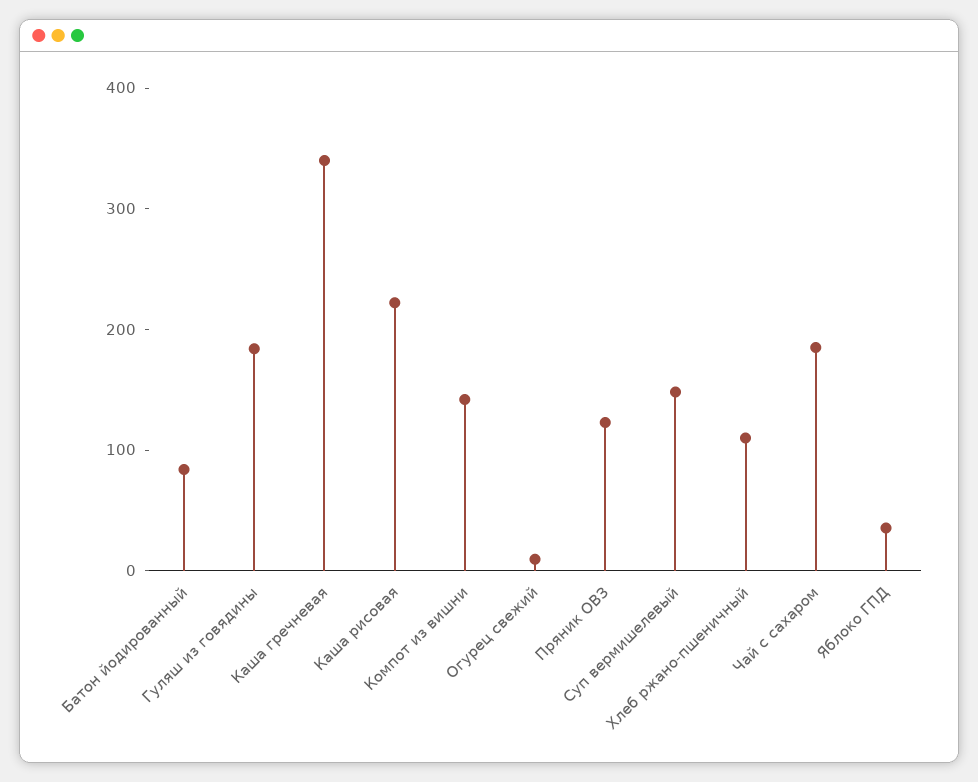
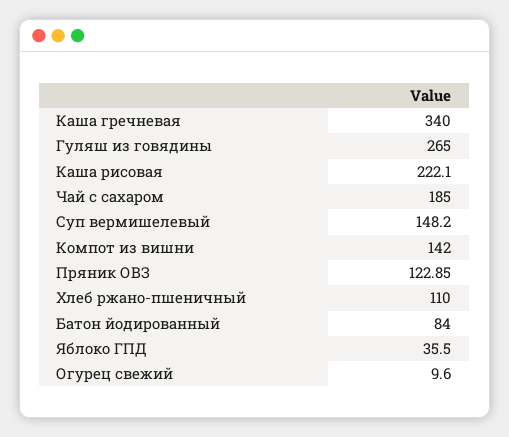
  {
    "Батон йодированный": 84,
-   "Гуляш из говядины": 180,
+   "Гуляш из говядины": 265,
    "Каша гречневая": 340,
    "Каша рисовая": 222.1,
    "Компот из вишни": 142,
    "Огурец свежий": 9.6,
    "Пряник ОВЗ": 122.85,
    "Суп вермишелевый": 148.2,
    "Хлеб ржано-пшеничный": 110,
    "Чай с сахаром": 185,
    "Яблоко ГПД": 35.5
  }

